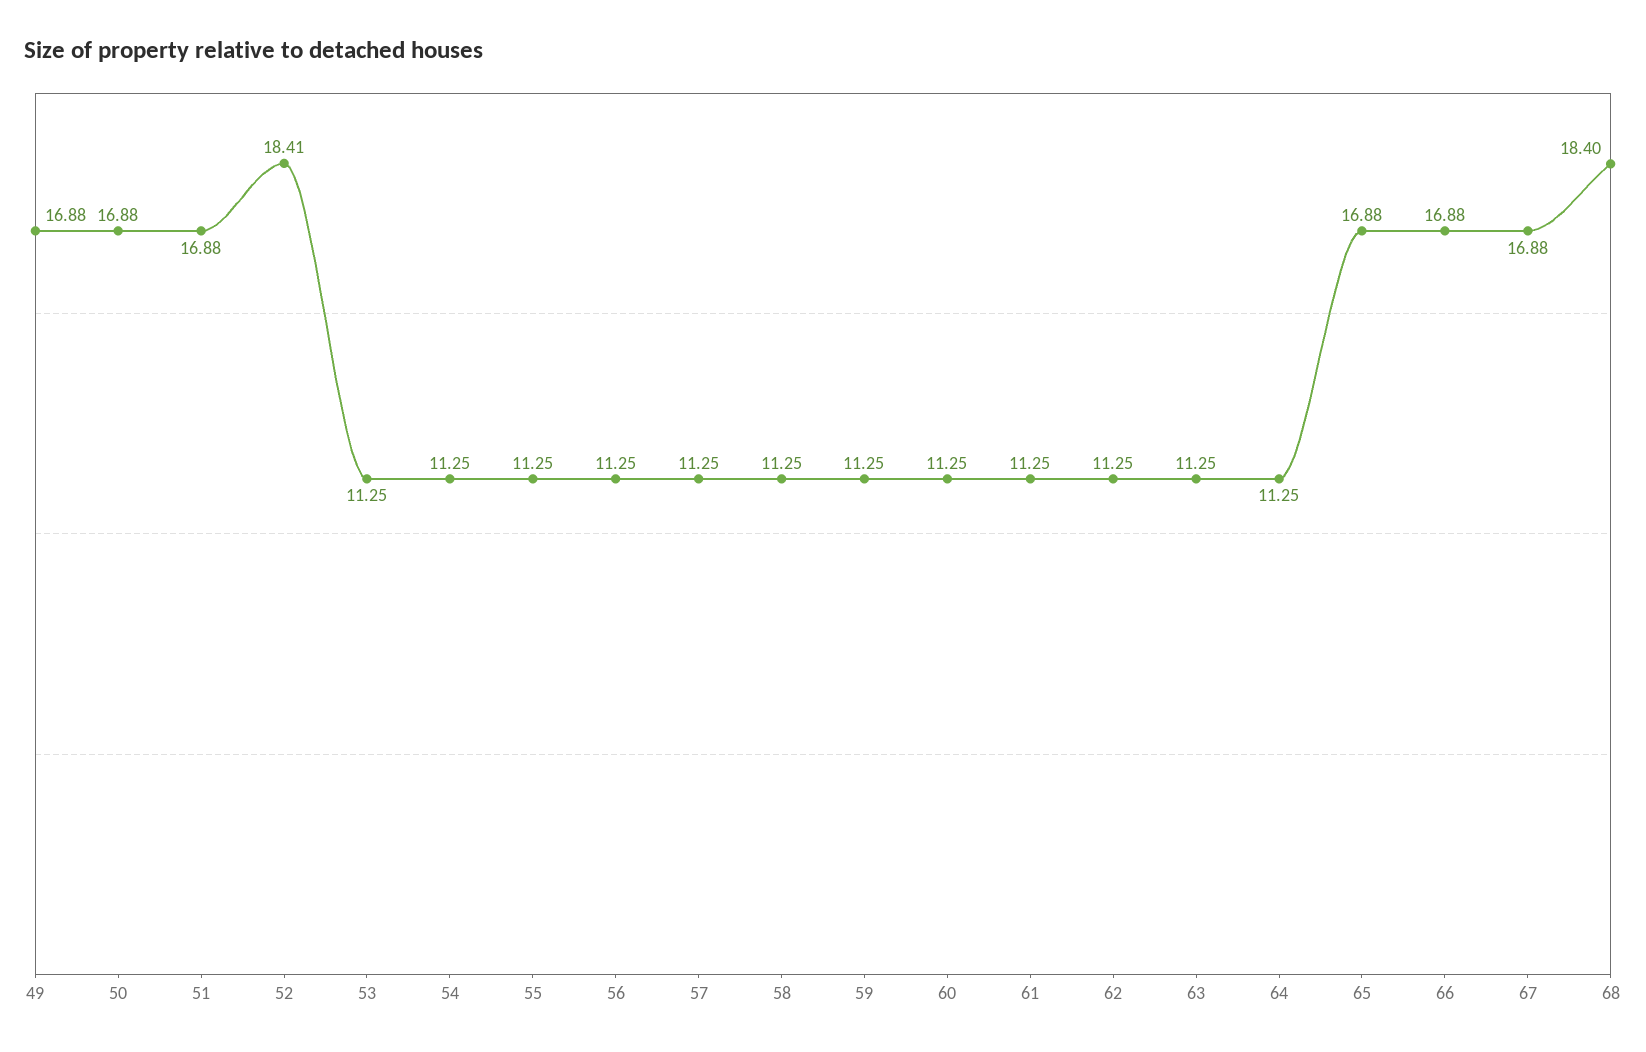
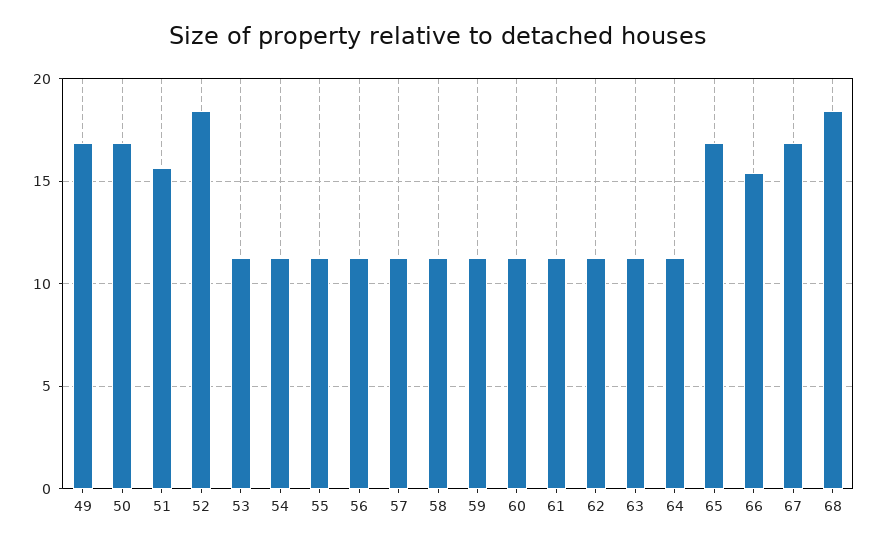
  {
    "49": 16.88,
    "50": 16.88,
-   "51": 16.88,
+   "51": 15.5,
    "52": 18.41,
    "53": 11.25,
    "54": 11.25,
    "55": 11.25,
    "56": 11.25,
    "57": 11.25,
    "58": 11.25,
    "59": 11.25,
    "60": 11.25,
    "61": 11.25,
    "62": 11.25,
    "63": 11.25,
    "64": 11.25,
    "65": 16.88,
-   "66": 16.88,
+   "66": 15.5,
    "67": 16.88,
    "68": 18.4
  }

